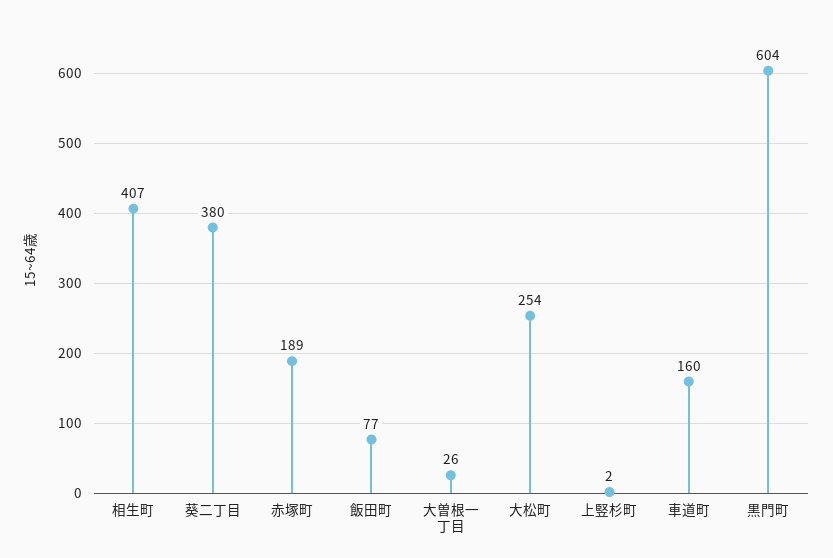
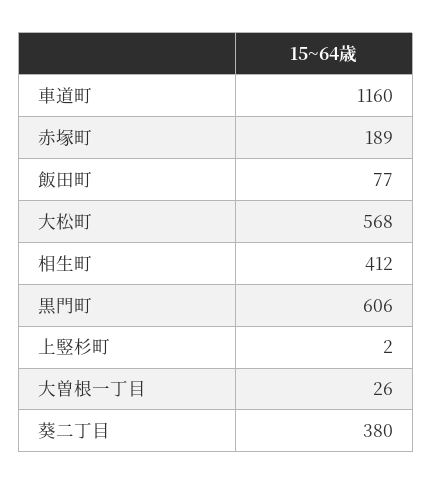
  {
-   "相生町": 407,
+   "相生町": 412,
    "葵二丁目": 380,
    "赤塚町": 189,
    "飯田町": 77,
    "大曽根一丁目": 26,
-   "大松町": 254,
+   "大松町": 568,
    "上竪杉町": 2,
-   "車道町": 160,
+   "車道町": 1160,
-   "黒門町": 604
+   "黒門町": 606
  }

